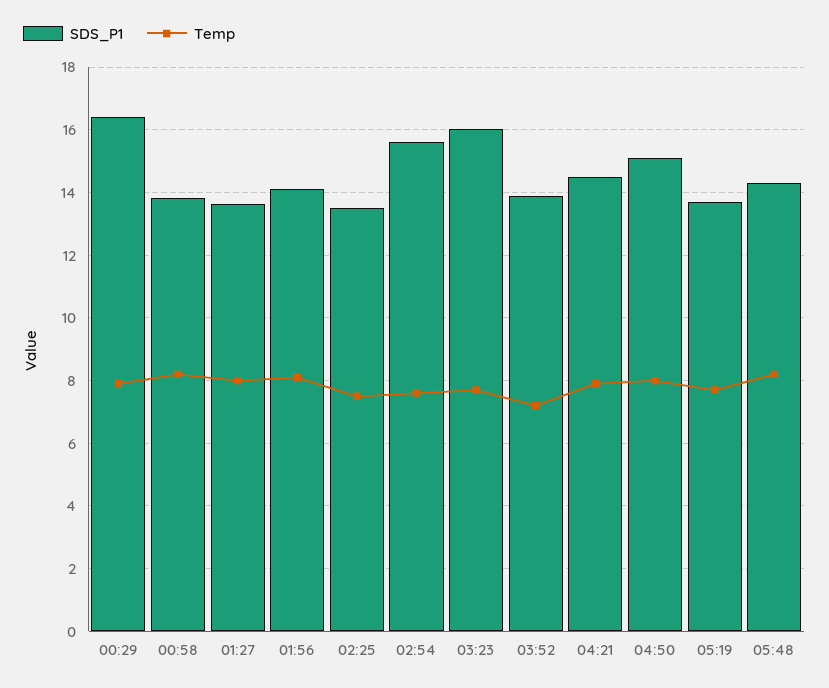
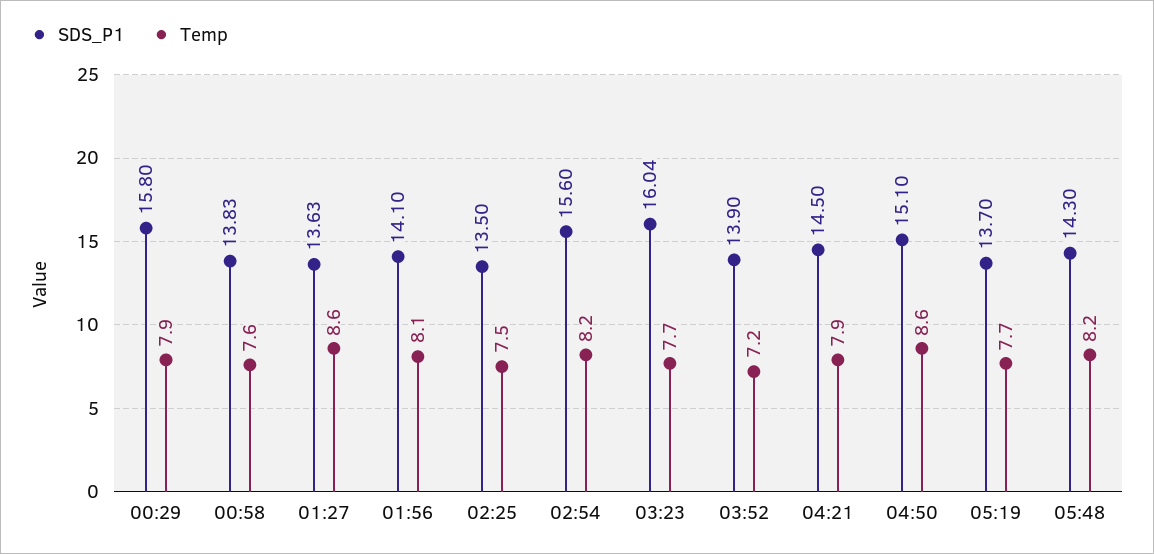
  {
    "SDS_P1": {
-     "00:29": 16.4,
+     "00:29": 15.8,
      "00:58": 13.83,
      "01:27": 13.63,
      "01:56": 14.1,
      "02:25": 13.5,
      "02:54": 15.6,
      "03:23": 16.04,
      "03:52": 13.9,
      "04:21": 14.5,
      "04:50": 15.1,
      "05:19": 13.7,
      "05:48": 14.3
    },
    "Temp": {
      "00:29": 7.9,
-     "00:58": 8.2,
+     "00:58": 7.6,
-     "01:27": 8,
+     "01:27": 8.6,
      "01:56": 8.1,
      "02:25": 7.5,
-     "02:54": 7.6,
+     "02:54": 8.2,
      "03:23": 7.7,
      "03:52": 7.2,
      "04:21": 7.9,
-     "04:50": 8,
+     "04:50": 8.6,
      "05:19": 7.7,
      "05:48": 8.2
    }
  }

